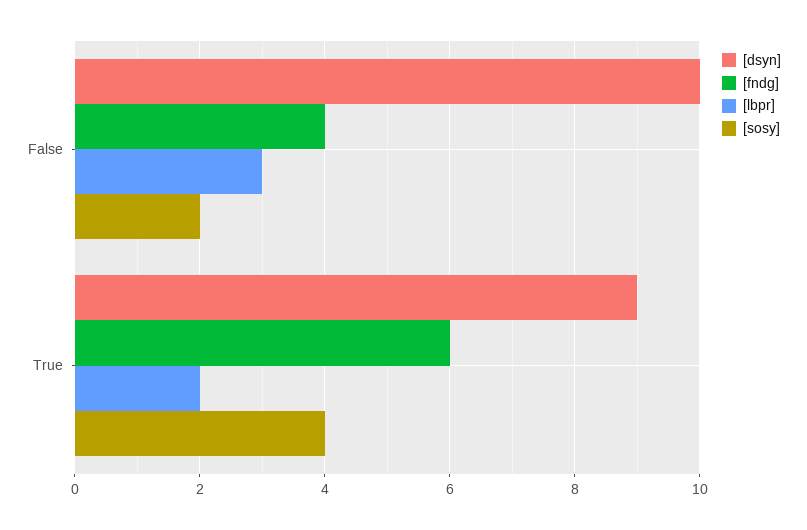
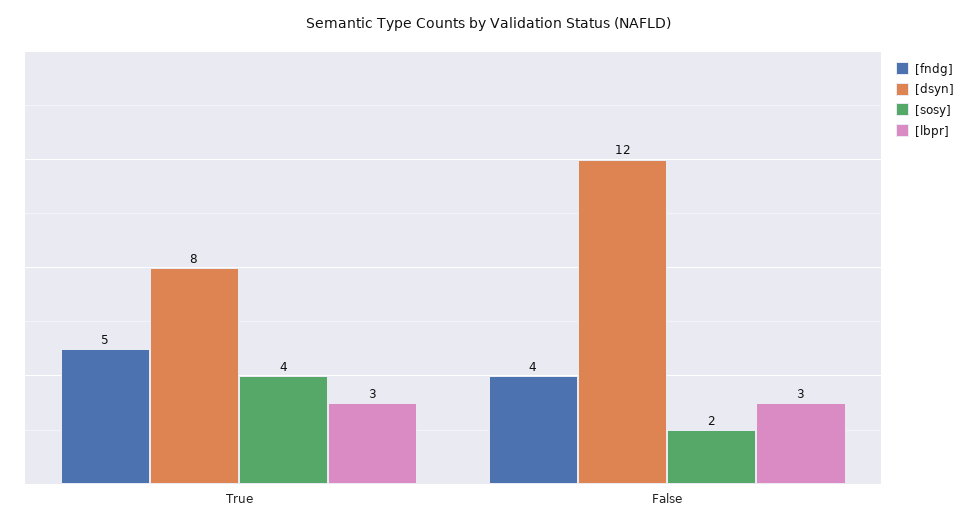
  {
    "[dsyn]": {
-     "False": 10,
+     "False": 12,
-     "True": 9
+     "True": 8
    },
    "[fndg]": {
      "False": 4,
-     "True": 6
+     "True": 5
    },
    "[lbpr]": {
      "False": 3,
-     "True": 2
+     "True": 3
    },
    "[sosy]": {
      "False": 2,
      "True": 4
    }
  }

